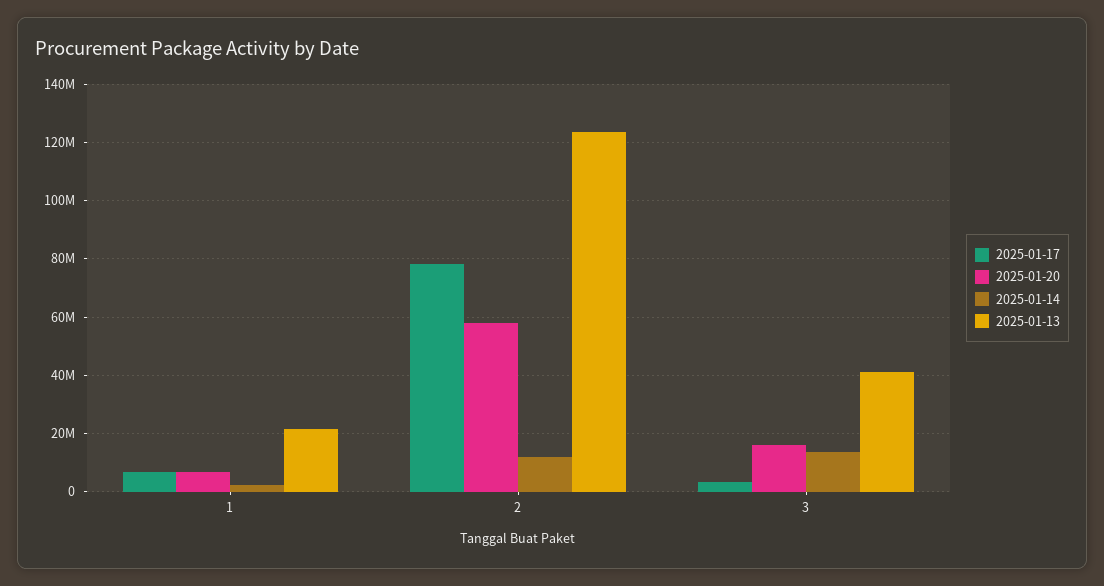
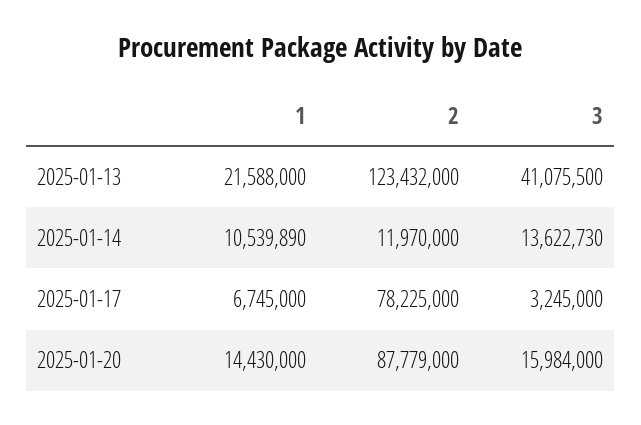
  {
    "2025-01-17": {
      "1": 6745000,
      "2": 78225000,
      "3": 3245000
    },
    "2025-01-20": {
-     "1": 7500000,
+     "1": 14430000,
-     "2": 57500000,
+     "2": 87779000,
      "3": 15984000
    },
    "2025-01-14": {
-     "1": 2500000,
+     "1": 10539890,
      "2": 11970000,
      "3": 13622730
    },
    "2025-01-13": {
      "1": 21588000,
      "2": 123432000,
      "3": 41075500
    }
  }

